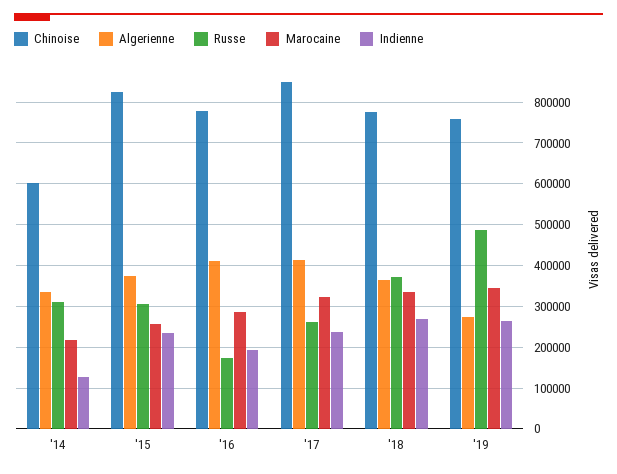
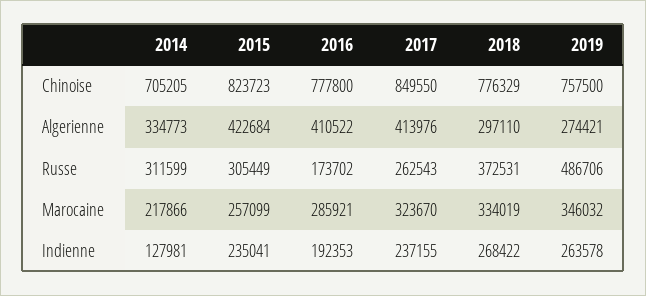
  {
    "Chinoise": {
-     "'14": 600000,
+     "'14": 705205,
      "'15": 823723,
      "'16": 777800,
      "'17": 849550,
      "'18": 776329,
      "'19": 757500
    },
    "Algerienne": {
      "'14": 334773,
-     "'15": 380000,
+     "'15": 422684,
      "'16": 410522,
      "'17": 413976,
-     "'18": 360000,
+     "'18": 297110,
      "'19": 274421
    },
    "Russe": {
      "'14": 311599,
      "'15": 305449,
      "'16": 173702,
      "'17": 262543,
      "'18": 372531,
      "'19": 486706
    },
    "Marocaine": {
      "'14": 217866,
      "'15": 257099,
      "'16": 285921,
      "'17": 323670,
      "'18": 334019,
      "'19": 346032
    },
    "Indienne": {
      "'14": 127981,
      "'15": 235041,
      "'16": 192353,
      "'17": 237155,
      "'18": 268422,
      "'19": 263578
    }
  }

